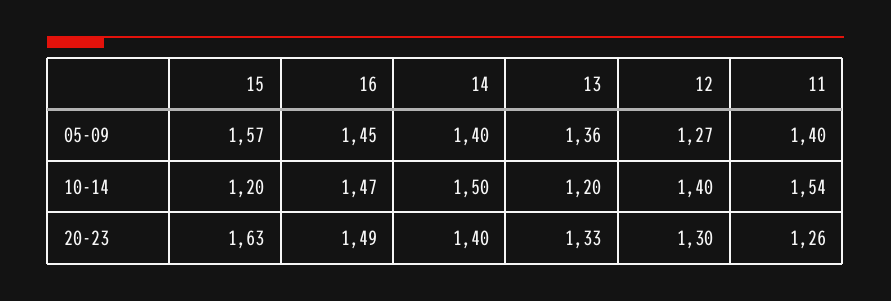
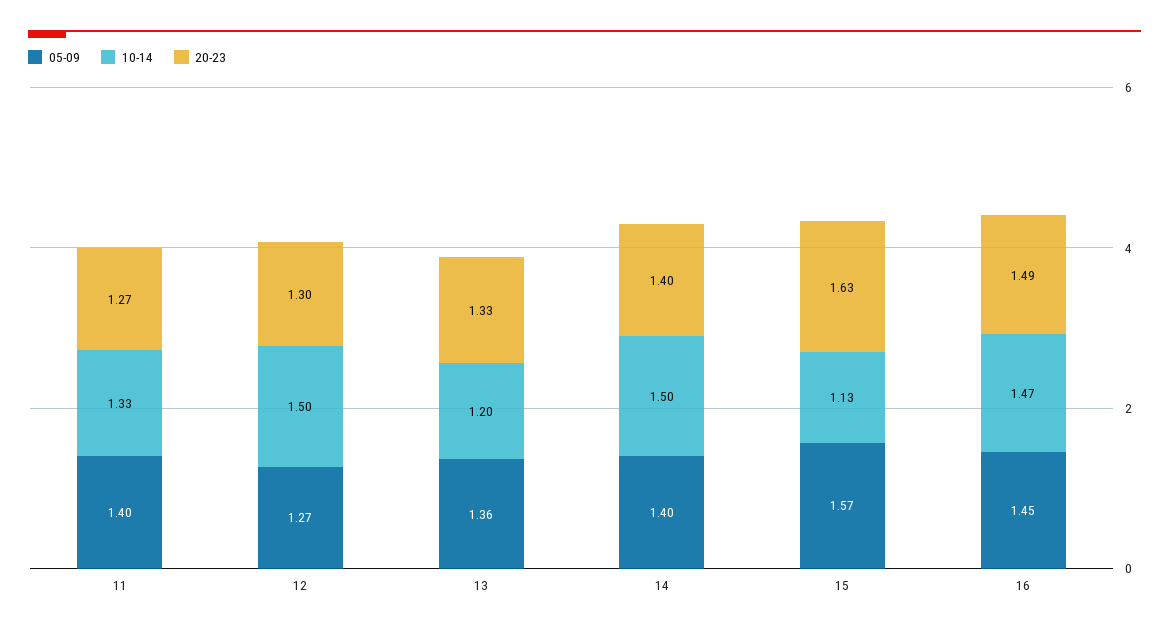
  {
    "05-09": {
      "15": 1.57,
      "16": 1.45,
      "14": 1.4,
      "13": 1.36,
      "12": 1.27,
      "11": 1.4
    },
    "10-14": {
-     "15": 1.2,
+     "15": 1.13,
      "16": 1.47,
      "14": 1.5,
      "13": 1.2,
-     "12": 1.4,
+     "12": 1.5,
-     "11": 1.54
+     "11": 1.33
    },
    "20-23": {
      "15": 1.63,
      "16": 1.49,
      "14": 1.4,
      "13": 1.33,
      "12": 1.3,
-     "11": 1.26
+     "11": 1.27
    }
  }

